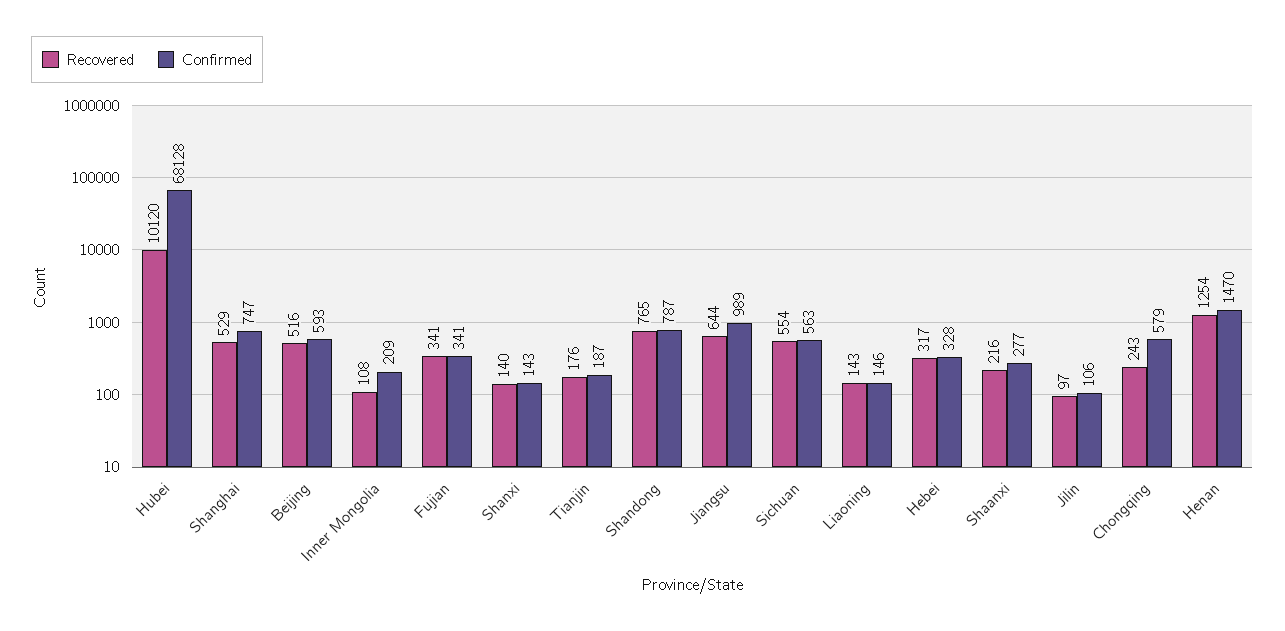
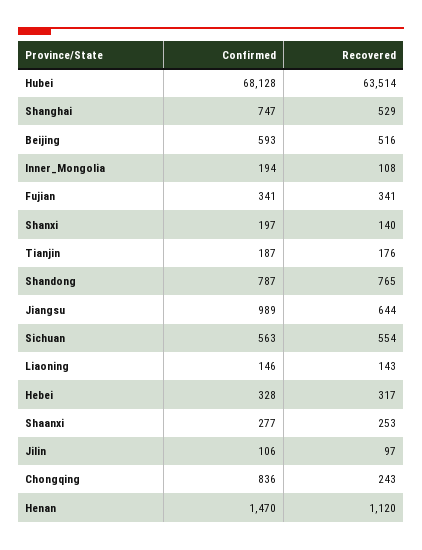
  {
    "Recovered": {
-     "Hubei": 10120,
+     "Hubei": 63514,
      "Shanghai": 529,
      "Beijing": 516,
      "Inner Mongolia": 108,
      "Fujian": 341,
      "Shanxi": 140,
      "Tianjin": 176,
      "Shandong": 765,
      "Jiangsu": 644,
      "Sichuan": 554,
      "Liaoning": 143,
      "Hebei": 317,
-     "Shaanxi": 216,
+     "Shaanxi": 253,
      "Jilin": 97,
      "Chongqing": 243,
-     "Henan": 1254
+     "Henan": 1120
    },
    "Confirmed": {
      "Hubei": 68128,
      "Shanghai": 747,
      "Beijing": 593,
-     "Inner Mongolia": 209,
+     "Inner Mongolia": 194,
      "Fujian": 341,
-     "Shanxi": 143,
+     "Shanxi": 197,
      "Tianjin": 187,
      "Shandong": 787,
      "Jiangsu": 989,
      "Sichuan": 563,
      "Liaoning": 146,
      "Hebei": 328,
      "Shaanxi": 277,
      "Jilin": 106,
-     "Chongqing": 579,
+     "Chongqing": 836,
      "Henan": 1470
    }
  }

